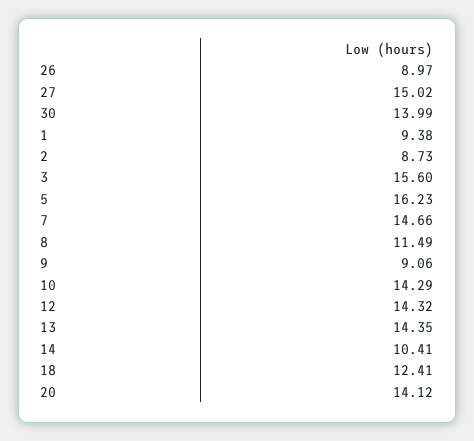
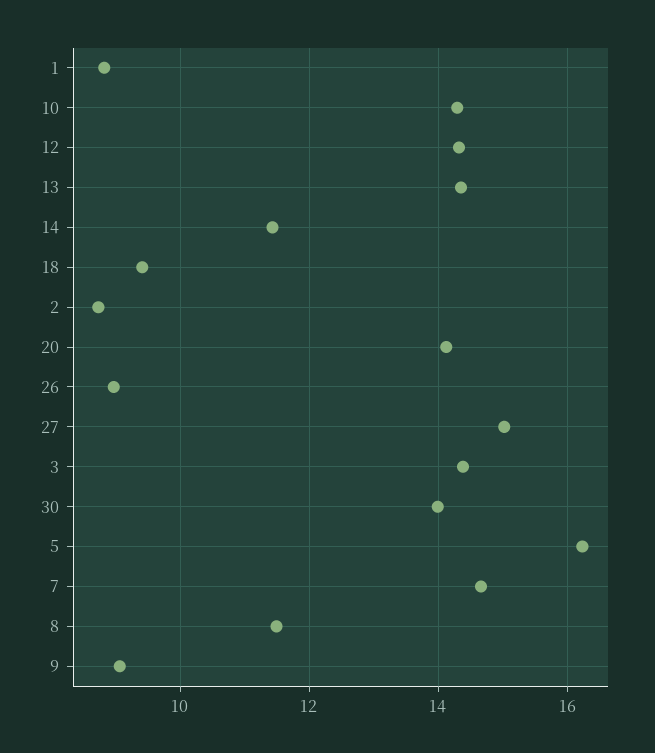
  {
    "26": 8.97,
    "27": 15.02,
    "30": 13.99,
-   "1": 9.38,
+   "1": 8.8,
    "2": 8.73,
-   "3": 15.6,
+   "3": 14.4,
    "5": 16.23,
    "7": 14.66,
    "8": 11.49,
    "9": 9.06,
    "10": 14.29,
    "12": 14.32,
    "13": 14.35,
-   "14": 10.41,
+   "14": 11.4,
-   "18": 12.41,
+   "18": 9.4,
    "20": 14.12
  }

